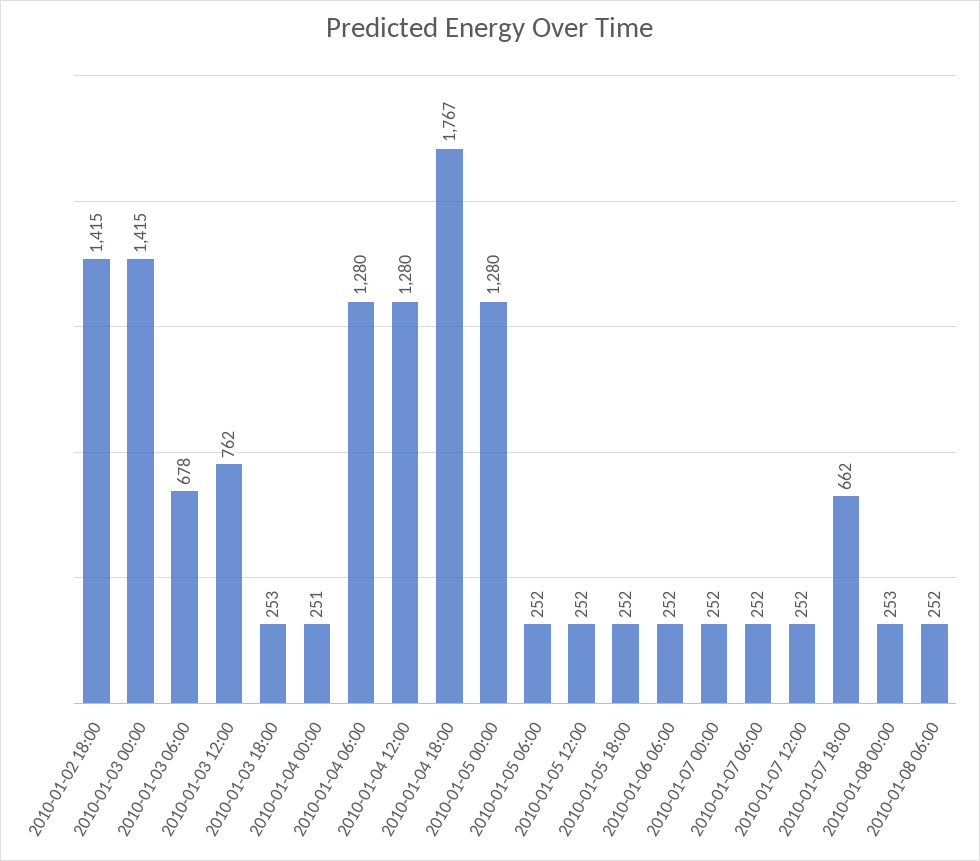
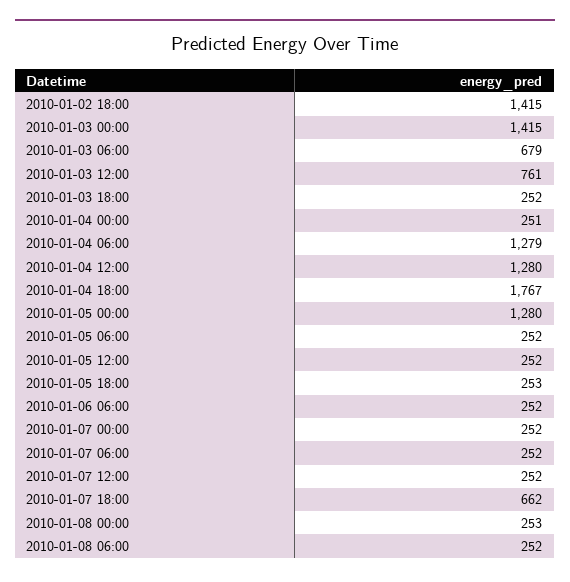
  {
    "2010-01-02 18:00": 1415,
    "2010-01-03 00:00": 1415,
-   "2010-01-03 06:00": 678,
+   "2010-01-03 06:00": 679,
-   "2010-01-03 12:00": 762,
+   "2010-01-03 12:00": 761,
-   "2010-01-03 18:00": 253,
+   "2010-01-03 18:00": 252,
    "2010-01-04 00:00": 251,
-   "2010-01-04 06:00": 1280,
+   "2010-01-04 06:00": 1279,
    "2010-01-04 12:00": 1280,
    "2010-01-04 18:00": 1767,
    "2010-01-05 00:00": 1280,
    "2010-01-05 06:00": 252,
    "2010-01-05 12:00": 252,
-   "2010-01-05 18:00": 252,
+   "2010-01-05 18:00": 253,
    "2010-01-06 06:00": 252,
    "2010-01-07 00:00": 252,
    "2010-01-07 06:00": 252,
    "2010-01-07 12:00": 252,
    "2010-01-07 18:00": 662,
    "2010-01-08 00:00": 253,
    "2010-01-08 06:00": 252
  }

